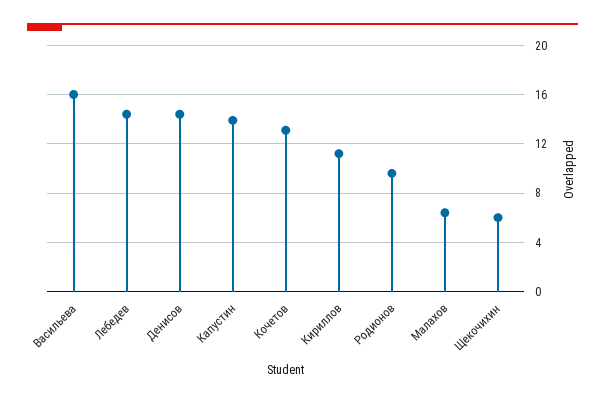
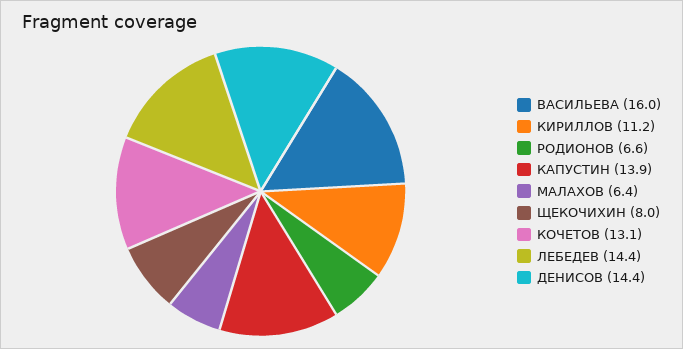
  {
    "Васильева": 16,
    "Лебедев": 14.4,
    "Денисов": 14.4,
    "Капустин": 13.9,
    "Кочетов": 13.1,
    "Кириллов": 11.2,
-   "Родионов": 9.5,
+   "Родионов": 6.6,
    "Малахов": 6.4,
-   "Щекочихин": 6
+   "Щекочихин": 8
  }

